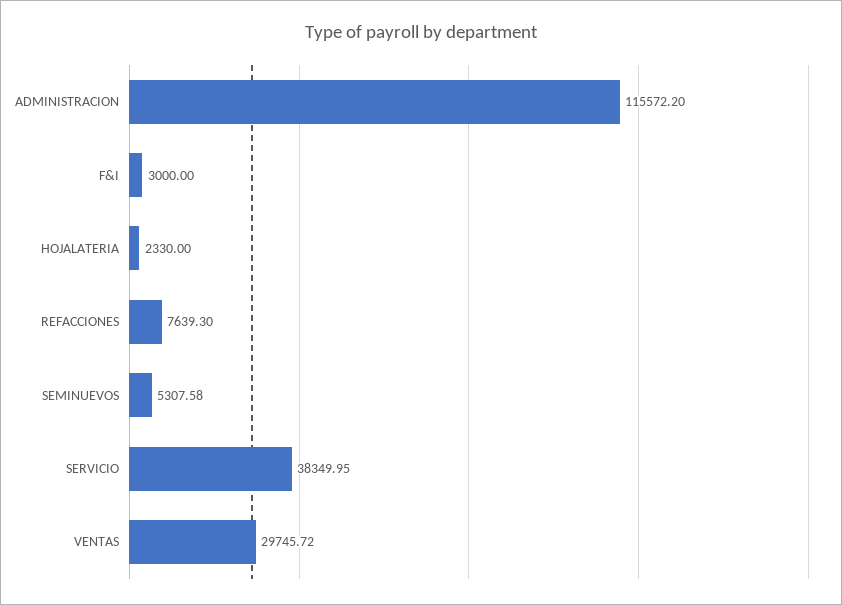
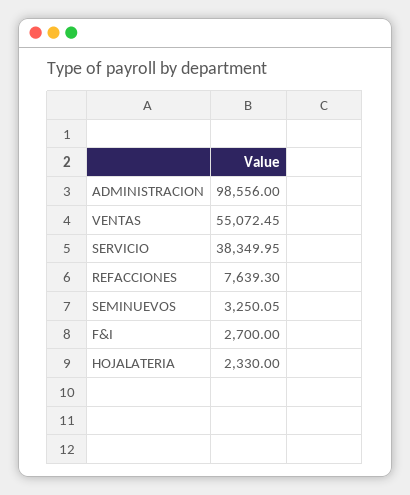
  {
-   "ADMINISTRACION": 115572.2,
+   "ADMINISTRACION": 98556,
-   "F&I": 3000,
+   "F&I": 2700,
    "HOJALATERIA": 2330,
    "REFACCIONES": 7639.3,
-   "SEMINUEVOS": 5307.58,
+   "SEMINUEVOS": 3250.05,
    "SERVICIO": 38349.95,
-   "VENTAS": 29745.72
+   "VENTAS": 55072.45
  }

